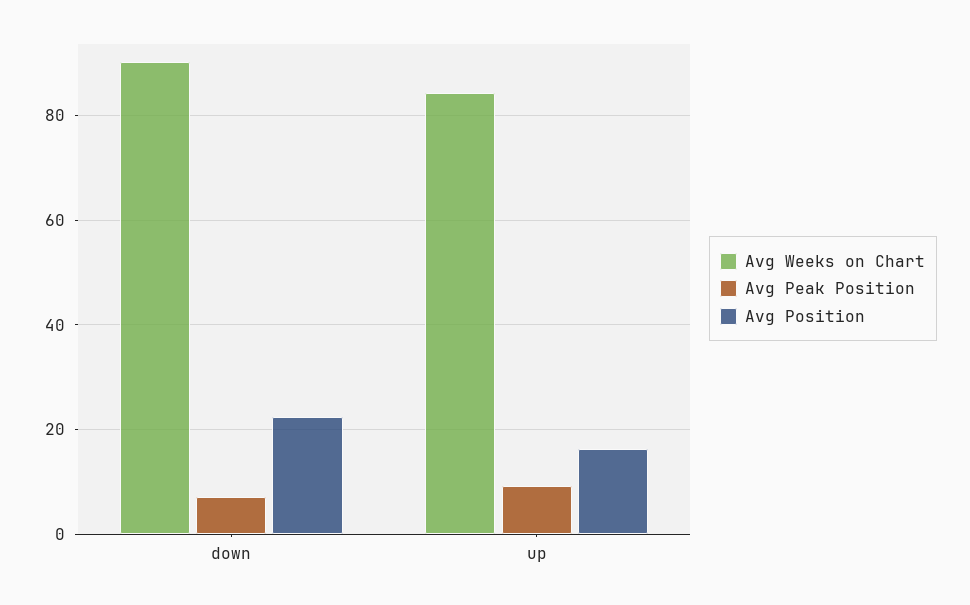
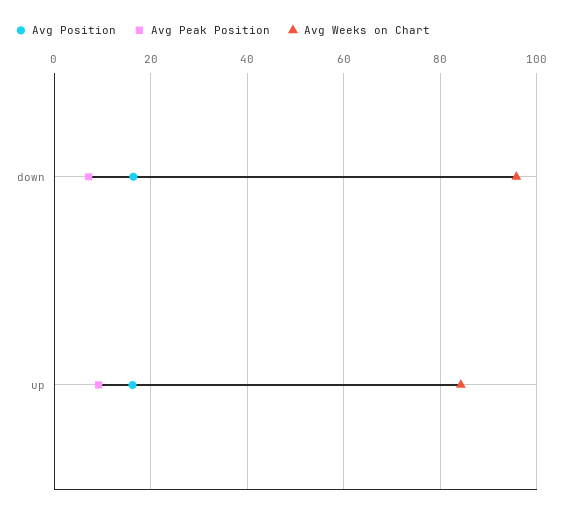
  {
    "Avg Weeks on Chart": {
-     "down": 90,
+     "down": 96,
      "up": 84
    },
    "Avg Peak Position": {
      "down": 8,
      "up": 10
    },
    "Avg Position": {
-     "down": 22,
+     "down": 16,
      "up": 16
    }
  }

